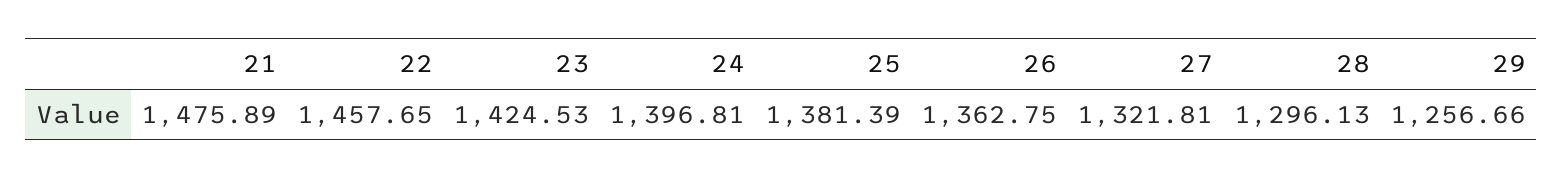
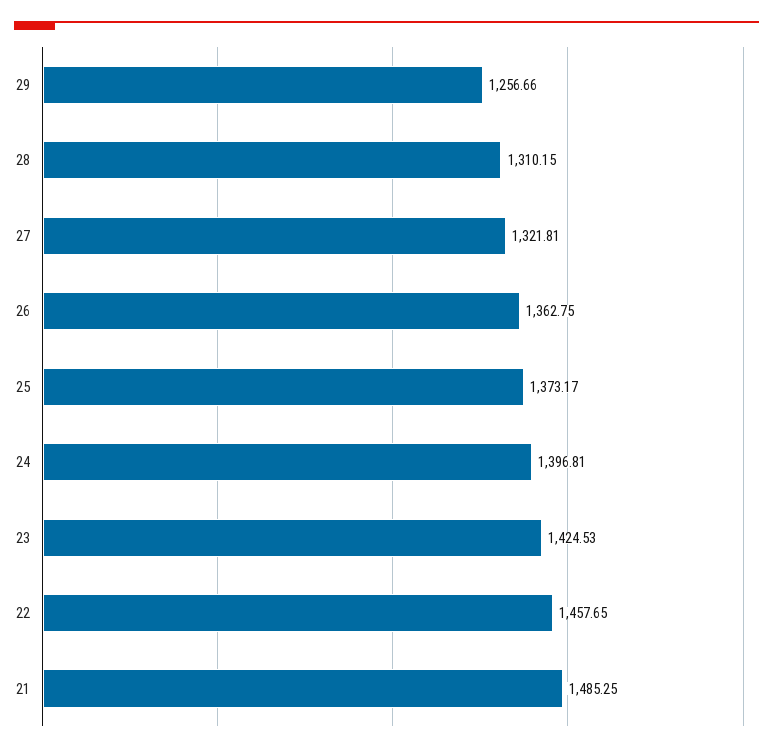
  {
-   "21": 1475.89,
+   "21": 1485.25,
    "22": 1457.65,
    "23": 1424.53,
    "24": 1396.81,
-   "25": 1381.39,
+   "25": 1373.17,
    "26": 1362.75,
    "27": 1321.81,
-   "28": 1296.13,
+   "28": 1310.15,
    "29": 1256.66
  }

